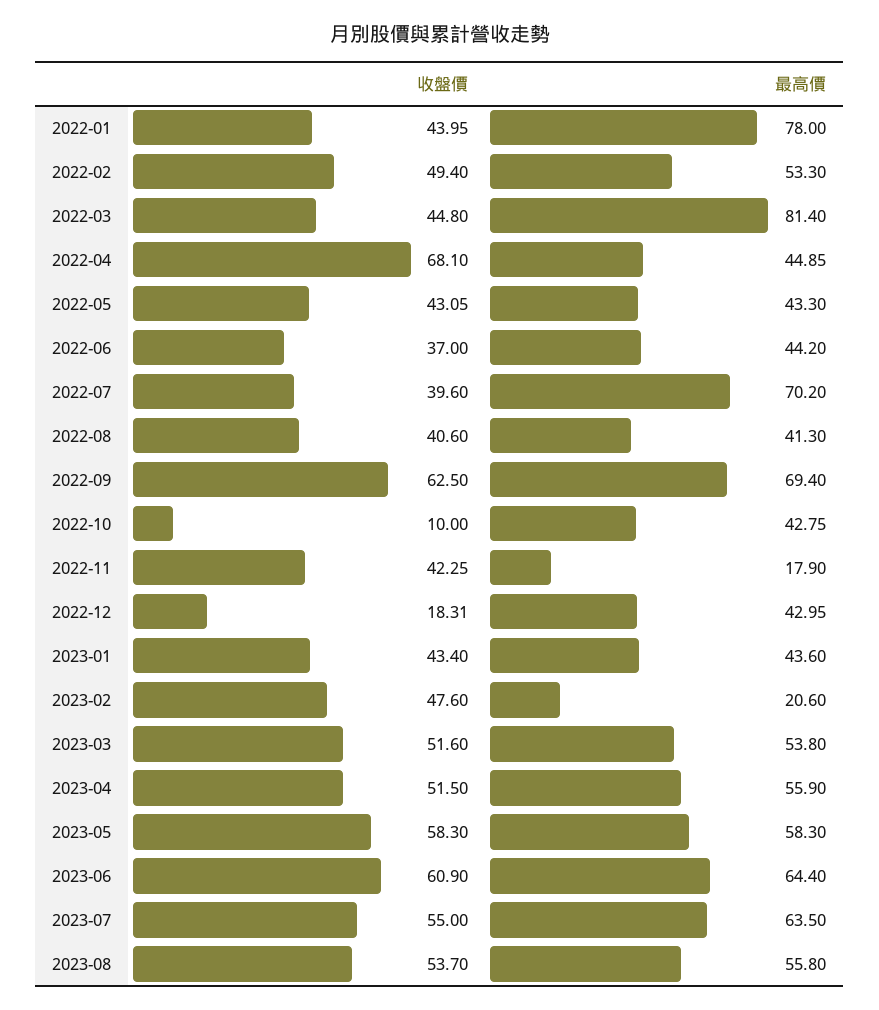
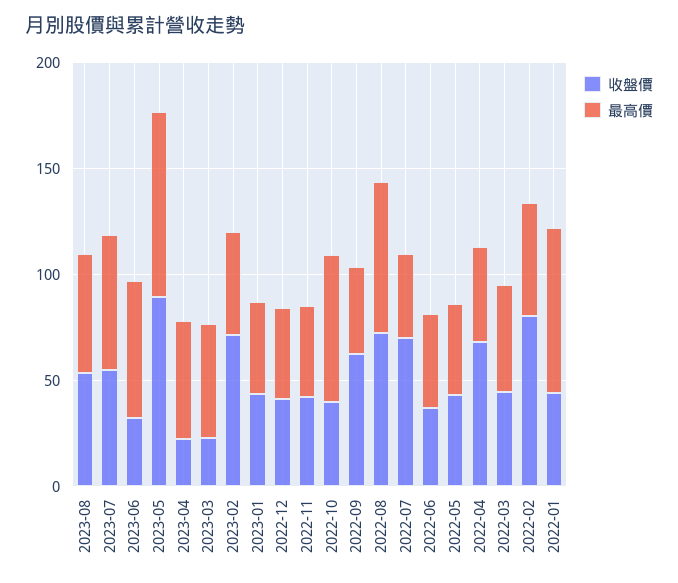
  {
    "收盤價": {
      "2022-01": 43.95,
-     "2022-02": 49.4,
+     "2022-02": 80,
      "2022-03": 44.8,
      "2022-04": 68.1,
      "2022-05": 43.05,
      "2022-06": 37,
-     "2022-07": 39.6,
+     "2022-07": 70,
-     "2022-08": 40.6,
+     "2022-08": 70,
      "2022-09": 62.5,
-     "2022-10": 10,
+     "2022-10": 40,
      "2022-11": 42.25,
-     "2022-12": 18.31,
+     "2022-12": 40,
      "2023-01": 43.4,
-     "2023-02": 47.6,
+     "2023-02": 70,
-     "2023-03": 51.6,
+     "2023-03": 20,
-     "2023-04": 51.5,
+     "2023-04": 20,
-     "2023-05": 58.3,
+     "2023-05": 90,
-     "2023-06": 60.9,
+     "2023-06": 30,
      "2023-07": 55,
      "2023-08": 53.7
    },
    "最高價": {
      "2022-01": 78,
      "2022-02": 53.3,
-     "2022-03": 81.4,
+     "2022-03": 50,
      "2022-04": 44.85,
      "2022-05": 43.3,
      "2022-06": 44.2,
-     "2022-07": 70.2,
+     "2022-07": 40,
-     "2022-08": 41.3,
+     "2022-08": 70,
-     "2022-09": 69.4,
+     "2022-09": 40,
-     "2022-10": 42.75,
+     "2022-10": 70,
-     "2022-11": 17.9,
+     "2022-11": 40,
      "2022-12": 42.95,
      "2023-01": 43.6,
-     "2023-02": 20.6,
+     "2023-02": 50,
      "2023-03": 53.8,
      "2023-04": 55.9,
-     "2023-05": 58.3,
+     "2023-05": 90,
      "2023-06": 64.4,
      "2023-07": 63.5,
      "2023-08": 55.8
    }
  }

